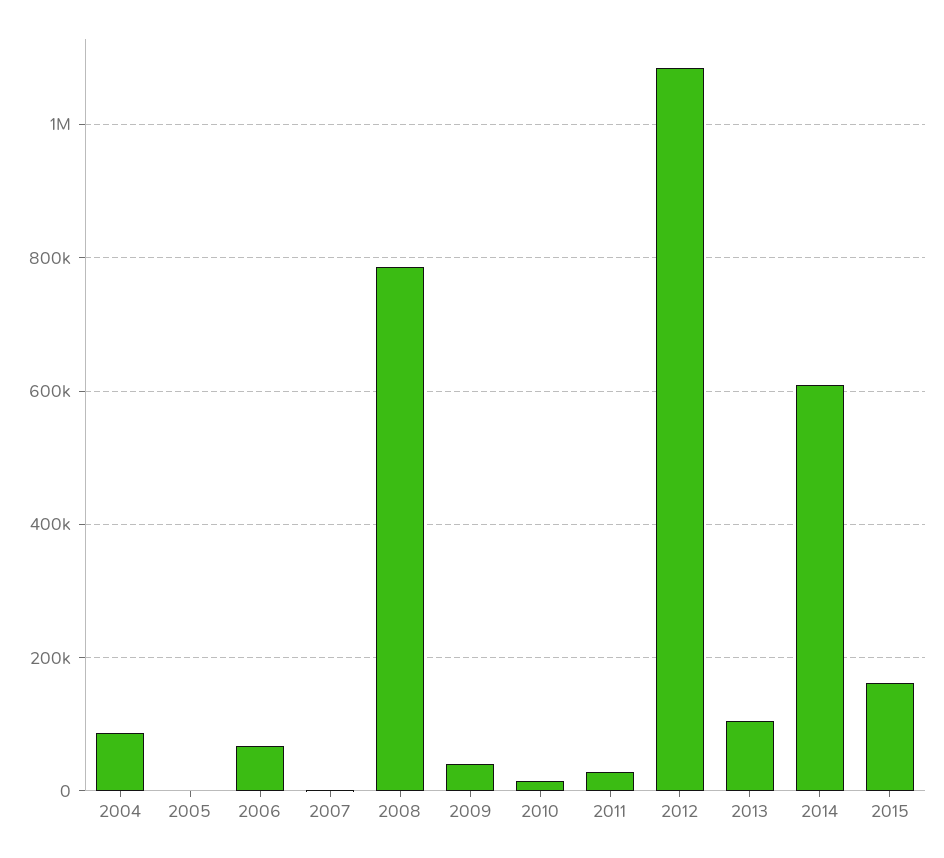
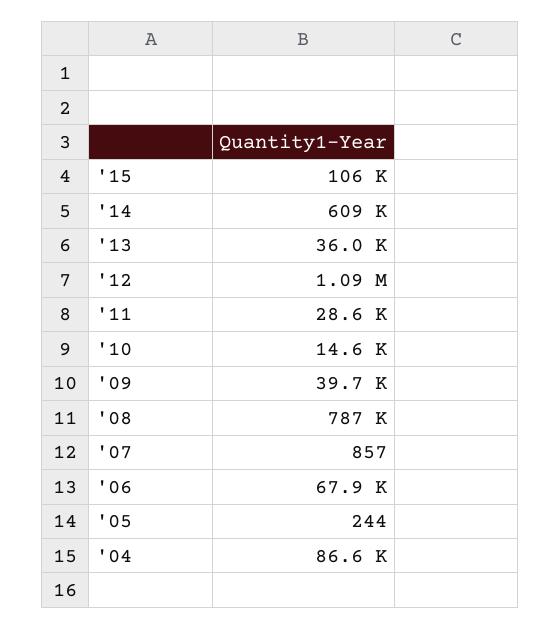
  {
    "2004": 86600,
    "2005": 244,
    "2006": 67900,
    "2007": 857,
    "2008": 787000,
    "2009": 39700,
    "2010": 14600,
    "2011": 28600,
    "2012": 1090000,
-   "2013": 100000,
+   "2013": 36000,
    "2014": 609000,
-   "2015": 160000
+   "2015": 106000
  }

